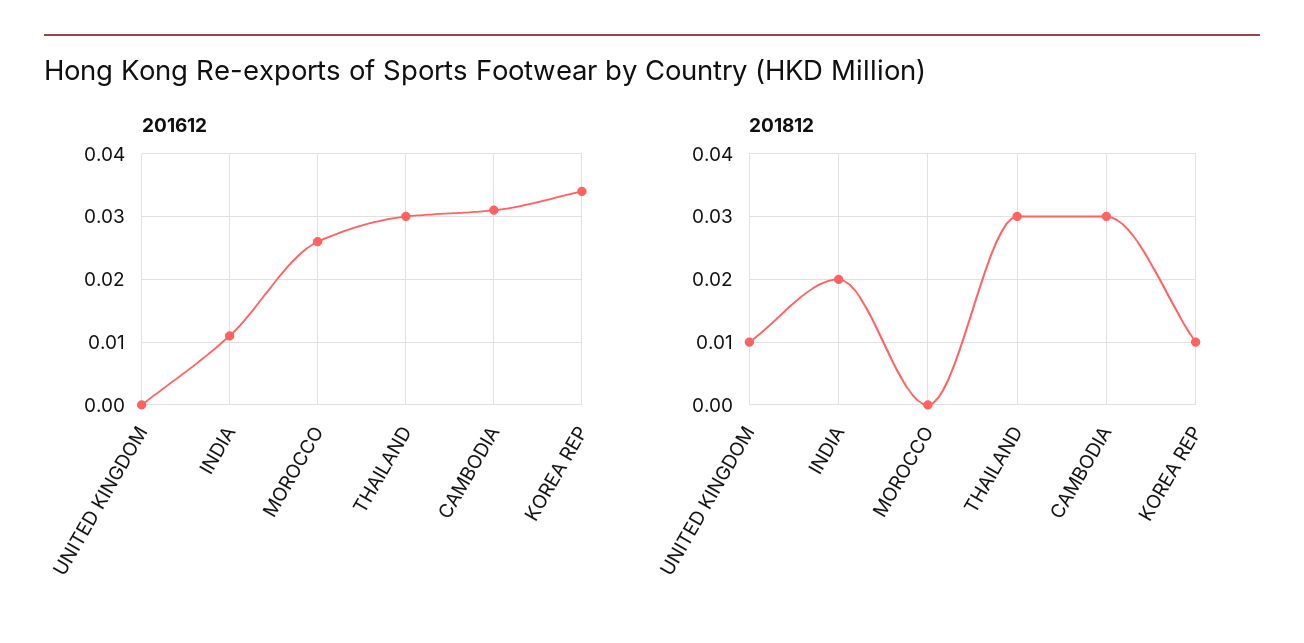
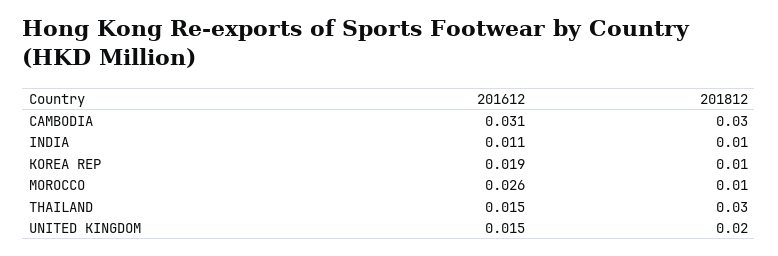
  {
    "201612": {
-     "UNITED KINGDOM": 0,
+     "UNITED KINGDOM": 0.015,
      "INDIA": 0.011,
      "MOROCCO": 0.026,
-     "THAILAND": 0.03,
+     "THAILAND": 0.015,
      "CAMBODIA": 0.031,
-     "KOREA REP": 0.034
+     "KOREA REP": 0.019
    },
    "201812": {
-     "UNITED KINGDOM": 0.01,
+     "UNITED KINGDOM": 0.02,
-     "INDIA": 0.02,
+     "INDIA": 0.01,
-     "MOROCCO": 0,
+     "MOROCCO": 0.01,
      "THAILAND": 0.03,
      "CAMBODIA": 0.03,
      "KOREA REP": 0.01
    }
  }

